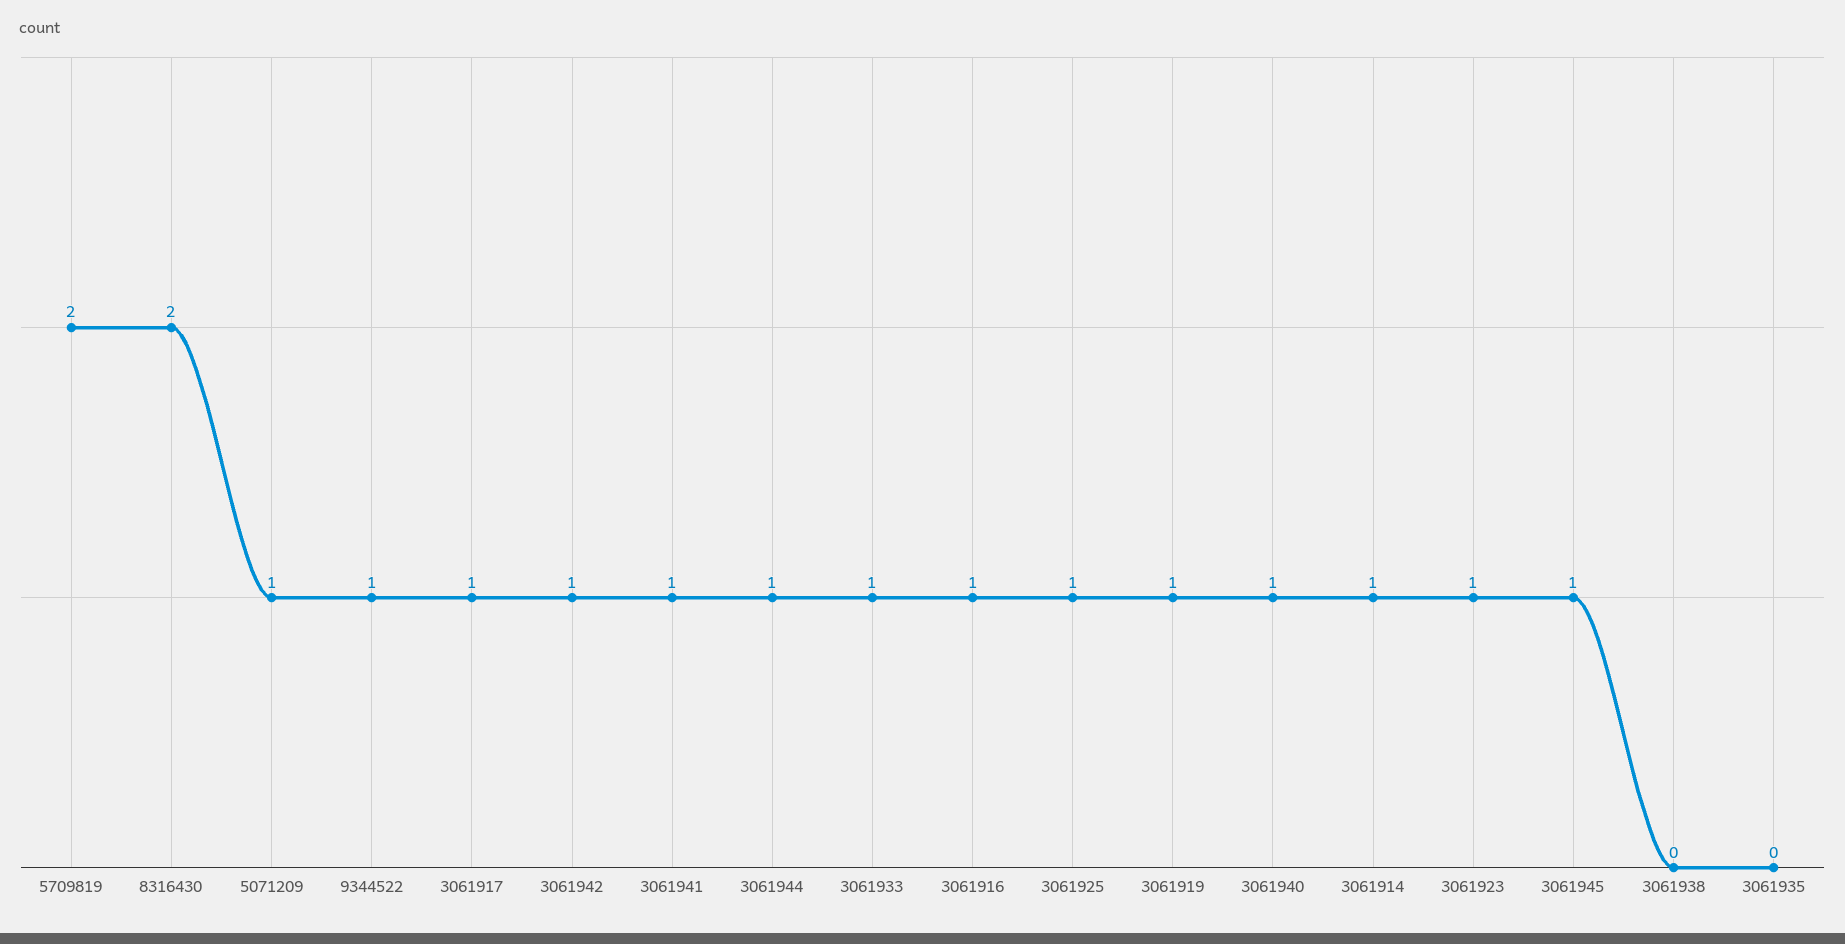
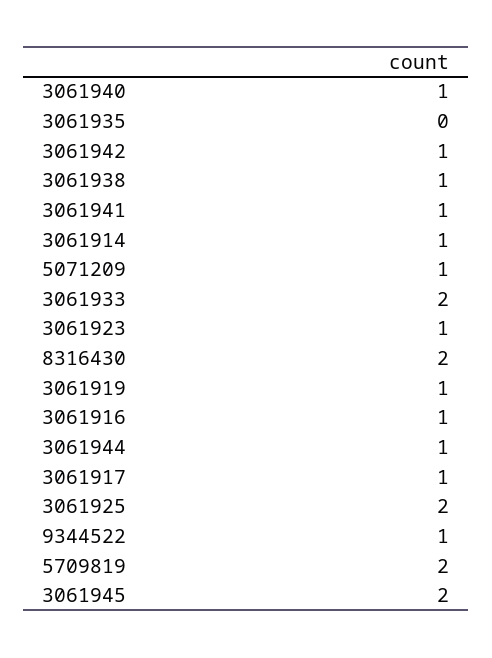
  {
    "5709819": 2,
    "8316430": 2,
    "5071209": 1,
    "9344522": 1,
    "3061917": 1,
    "3061942": 1,
    "3061941": 1,
    "3061944": 1,
-   "3061933": 1,
+   "3061933": 2,
    "3061916": 1,
-   "3061925": 1,
+   "3061925": 2,
    "3061919": 1,
    "3061940": 1,
    "3061914": 1,
    "3061923": 1,
-   "3061945": 1,
+   "3061945": 2,
-   "3061938": 0,
+   "3061938": 1,
    "3061935": 0
  }

